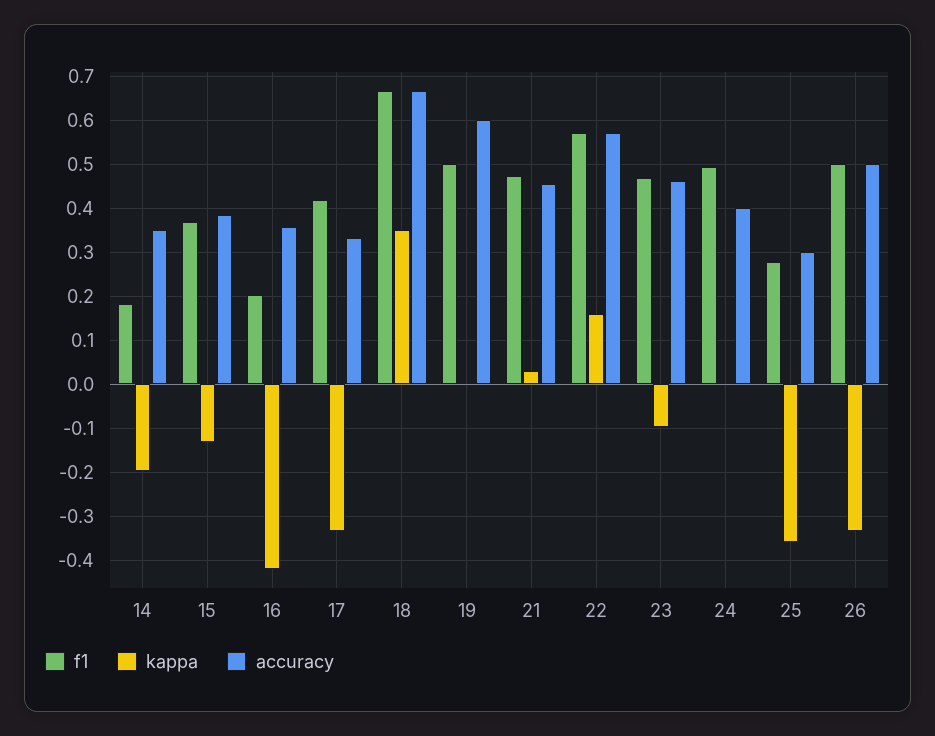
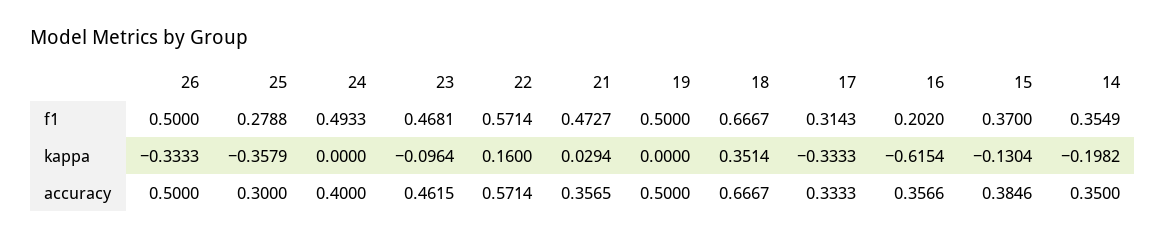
  {
    "f1": {
-     "14": 0.18,
+     "14": 0.3549,
      "15": 0.37,
      "16": 0.202,
-     "17": 0.42,
+     "17": 0.3143,
      "18": 0.6667,
      "19": 0.5,
      "21": 0.4727,
      "22": 0.5714,
      "23": 0.4681,
      "24": 0.4933,
      "25": 0.2788,
      "26": 0.5
    },
    "kappa": {
      "14": -0.1982,
      "15": -0.1304,
-     "16": -0.42,
+     "16": -0.6154,
      "17": -0.3333,
      "18": 0.3514,
      "19": 0,
      "21": 0.0294,
      "22": 0.16,
      "23": -0.0964,
      "24": 0,
      "25": -0.3579,
      "26": -0.3333
    },
    "accuracy": {
      "14": 0.35,
      "15": 0.3846,
      "16": 0.3566,
      "17": 0.3333,
      "18": 0.6667,
-     "19": 0.6,
+     "19": 0.5,
-     "21": 0.46,
+     "21": 0.3565,
      "22": 0.5714,
      "23": 0.4615,
      "24": 0.4,
      "25": 0.3,
      "26": 0.5
    }
  }

